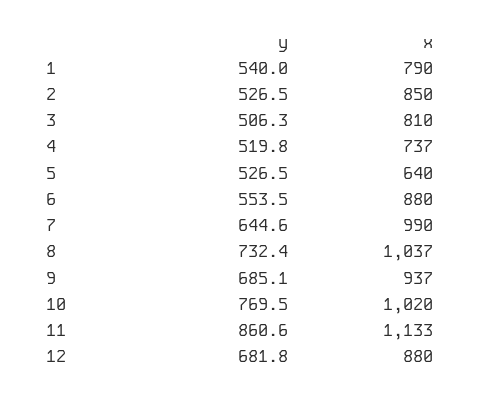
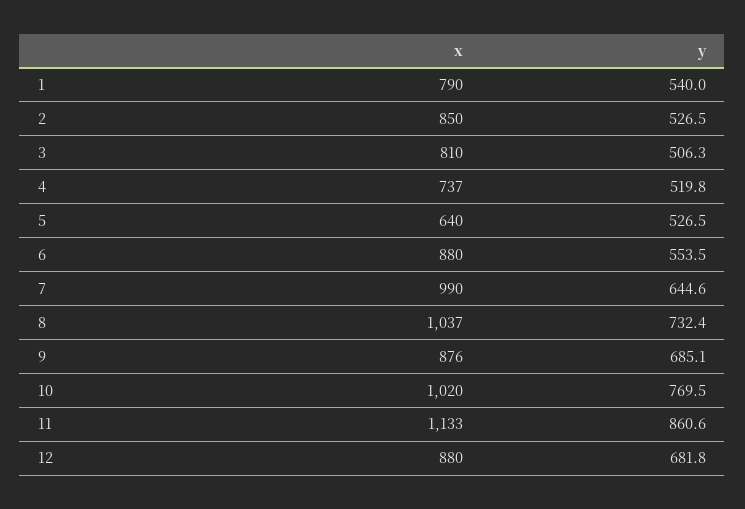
  {
    "y": {
      "1": 540,
      "2": 526.5,
      "3": 506.3,
      "4": 519.8,
      "5": 526.5,
      "6": 553.5,
      "7": 644.6,
      "8": 732.4,
      "9": 685.1,
      "10": 769.5,
      "11": 860.6,
      "12": 681.8
    },
    "x": {
      "1": 790,
      "2": 850,
      "3": 810,
      "4": 737,
      "5": 640,
      "6": 880,
      "7": 990,
      "8": 1037,
-     "9": 937,
+     "9": 876,
      "10": 1020,
      "11": 1133,
      "12": 880
    }
  }

